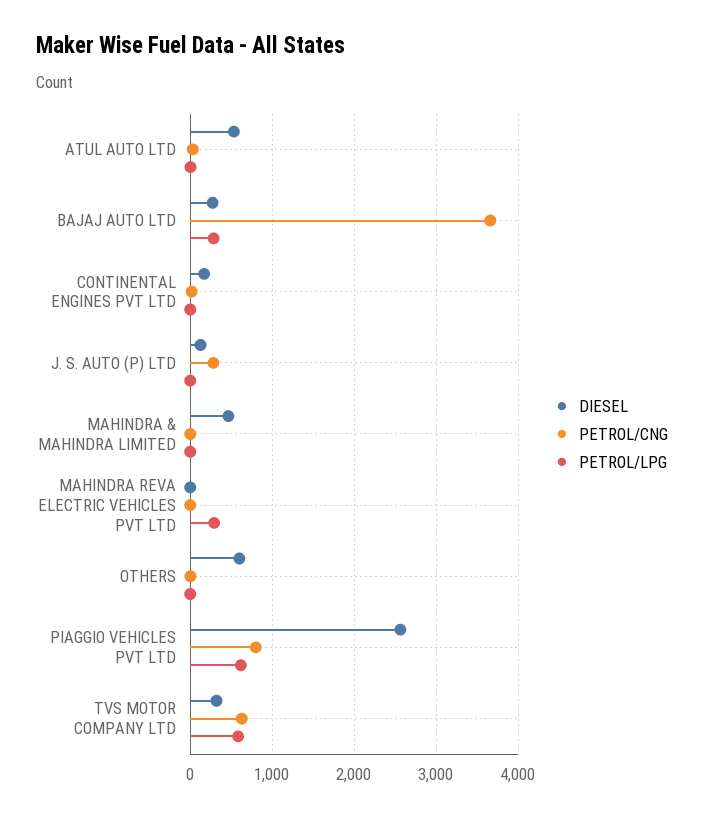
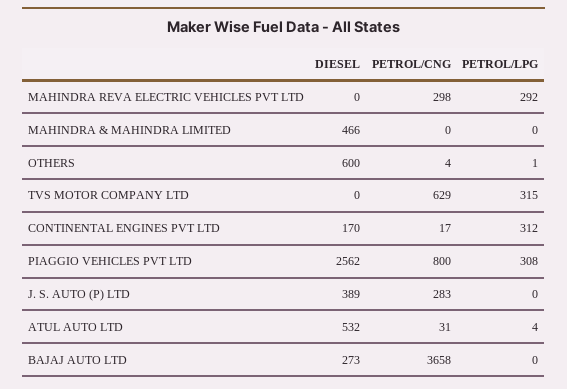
  {
    "DIESEL": {
      "ATUL AUTO LTD": 532,
      "BAJAJ AUTO LTD": 273,
      "CONTINENTAL ENGINES PVT LTD": 170,
-     "J. S. AUTO (P) LTD": 100,
+     "J. S. AUTO (P) LTD": 389,
      "MAHINDRA & MAHINDRA LIMITED": 466,
      "MAHINDRA REVA ELECTRIC VEHICLES PVT LTD": 0,
      "OTHERS": 600,
      "PIAGGIO VEHICLES PVT LTD": 2562,
-     "TVS MOTOR COMPANY LTD": 300
+     "TVS MOTOR COMPANY LTD": 0
    },
    "PETROL/CNG": {
      "ATUL AUTO LTD": 31,
      "BAJAJ AUTO LTD": 3658,
      "CONTINENTAL ENGINES PVT LTD": 17,
      "J. S. AUTO (P) LTD": 283,
      "MAHINDRA & MAHINDRA LIMITED": 0,
-     "MAHINDRA REVA ELECTRIC VEHICLES PVT LTD": 0,
+     "MAHINDRA REVA ELECTRIC VEHICLES PVT LTD": 298,
      "OTHERS": 4,
      "PIAGGIO VEHICLES PVT LTD": 800,
      "TVS MOTOR COMPANY LTD": 629
    },
    "PETROL/LPG": {
      "ATUL AUTO LTD": 4,
-     "BAJAJ AUTO LTD": 300,
+     "BAJAJ AUTO LTD": 0,
-     "CONTINENTAL ENGINES PVT LTD": 0,
+     "CONTINENTAL ENGINES PVT LTD": 312,
      "J. S. AUTO (P) LTD": 0,
      "MAHINDRA & MAHINDRA LIMITED": 0,
      "MAHINDRA REVA ELECTRIC VEHICLES PVT LTD": 292,
      "OTHERS": 1,
-     "PIAGGIO VEHICLES PVT LTD": 600,
+     "PIAGGIO VEHICLES PVT LTD": 308,
-     "TVS MOTOR COMPANY LTD": 600
+     "TVS MOTOR COMPANY LTD": 315
    }
  }

